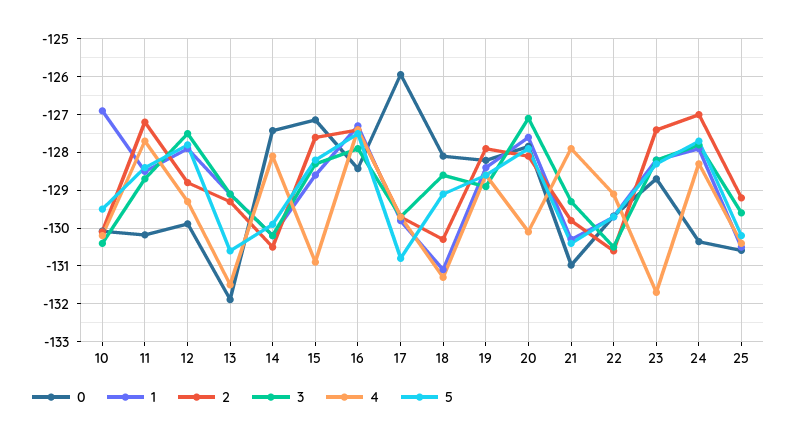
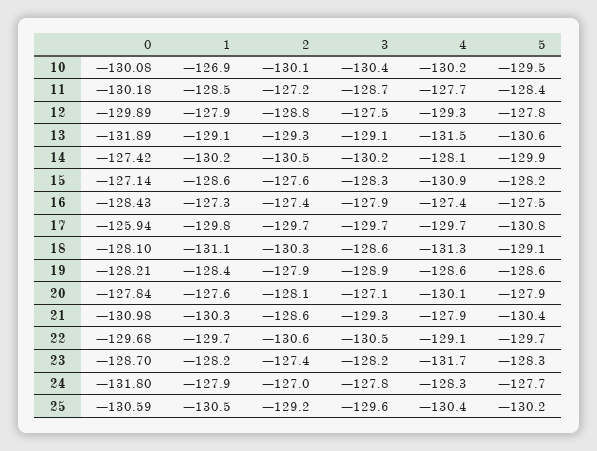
  {
    "0": {
      "10": -130.08,
      "11": -130.18,
      "12": -129.89,
      "13": -131.89,
      "14": -127.42,
      "15": -127.14,
      "16": -128.43,
      "17": -125.94,
      "18": -128.1,
      "19": -128.21,
      "20": -127.84,
      "21": -130.98,
      "22": -129.68,
      "23": -128.7,
-     "24": -130.4,
+     "24": -131.8,
      "25": -130.59
    },
    "1": {
      "10": -126.9,
      "11": -128.5,
      "12": -127.9,
      "13": -129.1,
      "14": -130.2,
      "15": -128.6,
      "16": -127.3,
      "17": -129.8,
      "18": -131.1,
      "19": -128.4,
      "20": -127.6,
      "21": -130.3,
      "22": -129.7,
      "23": -128.2,
      "24": -127.9,
      "25": -130.5
    },
    "2": {
      "10": -130.1,
      "11": -127.2,
      "12": -128.8,
      "13": -129.3,
      "14": -130.5,
      "15": -127.6,
      "16": -127.4,
      "17": -129.7,
      "18": -130.3,
      "19": -127.9,
      "20": -128.1,
-     "21": -129.8,
+     "21": -128.6,
      "22": -130.6,
      "23": -127.4,
      "24": -127,
      "25": -129.2
    },
    "3": {
      "10": -130.4,
      "11": -128.7,
      "12": -127.5,
      "13": -129.1,
      "14": -130.2,
      "15": -128.3,
      "16": -127.9,
      "17": -129.7,
      "18": -128.6,
      "19": -128.9,
      "20": -127.1,
      "21": -129.3,
      "22": -130.5,
      "23": -128.2,
      "24": -127.8,
      "25": -129.6
    },
    "4": {
      "10": -130.2,
      "11": -127.7,
      "12": -129.3,
      "13": -131.5,
      "14": -128.1,
      "15": -130.9,
      "16": -127.4,
      "17": -129.7,
      "18": -131.3,
      "19": -128.6,
      "20": -130.1,
      "21": -127.9,
      "22": -129.1,
      "23": -131.7,
      "24": -128.3,
      "25": -130.4
    },
    "5": {
      "10": -129.5,
      "11": -128.4,
      "12": -127.8,
      "13": -130.6,
      "14": -129.9,
      "15": -128.2,
      "16": -127.5,
      "17": -130.8,
      "18": -129.1,
      "19": -128.6,
      "20": -127.9,
      "21": -130.4,
      "22": -129.7,
      "23": -128.3,
      "24": -127.7,
      "25": -130.2
    }
  }

